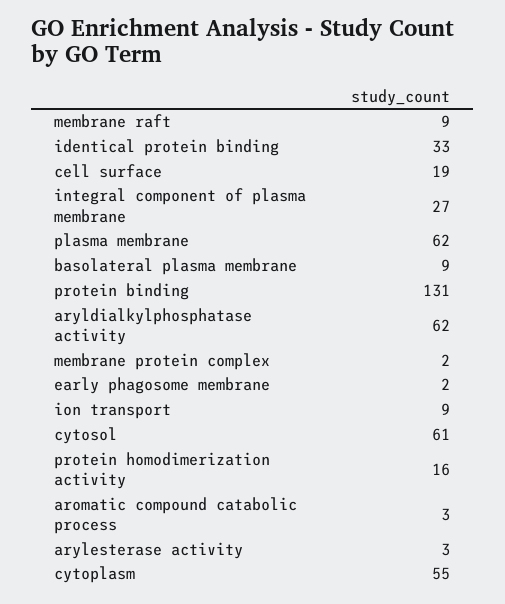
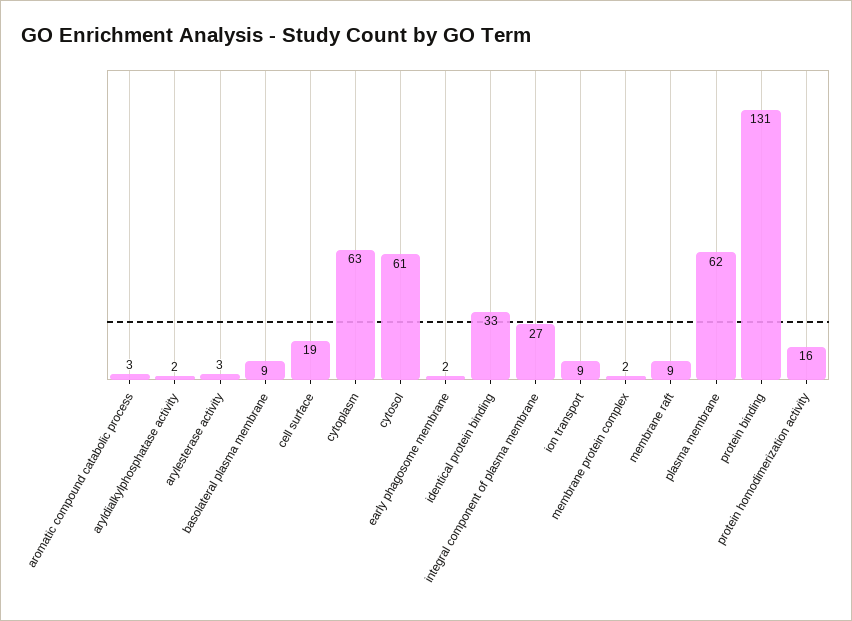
  {
    "membrane raft": 9,
    "identical protein binding": 33,
    "cell surface": 19,
    "integral component of plasma membrane": 27,
    "plasma membrane": 62,
    "basolateral plasma membrane": 9,
    "protein binding": 131,
-   "aryldialkylphosphatase activity": 62,
+   "aryldialkylphosphatase activity": 2,
    "membrane protein complex": 2,
    "early phagosome membrane": 2,
    "ion transport": 9,
    "cytosol": 61,
    "protein homodimerization activity": 16,
    "aromatic compound catabolic process": 3,
    "arylesterase activity": 3,
-   "cytoplasm": 55
+   "cytoplasm": 63
  }

